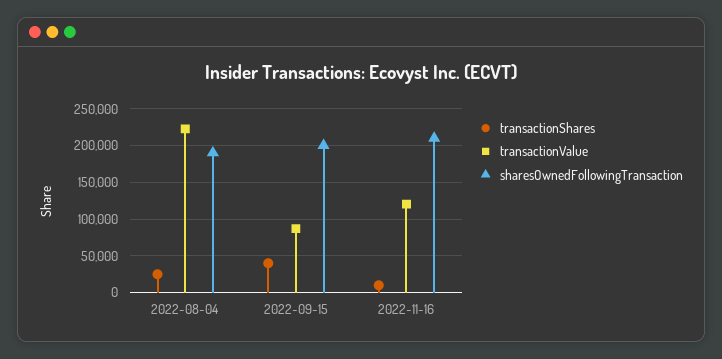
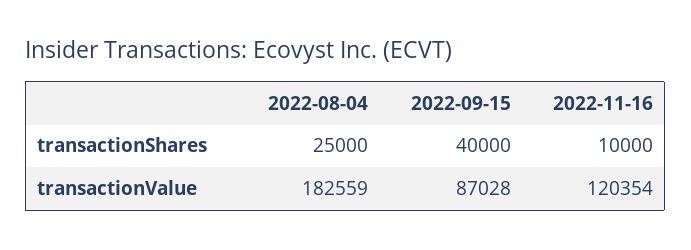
  {
    "transactionShares": {
      "2022-08-04": 25000,
      "2022-09-15": 40000,
      "2022-11-16": 10000
    },
    "transactionValue": {
-     "2022-08-04": 220000,
+     "2022-08-04": 182559,
      "2022-09-15": 87028,
      "2022-11-16": 120354
-   },
+   }
-   "sharesOwnedFollowingTransaction": {
-     "2022-08-04": 190000,
-     "2022-09-15": 200000,
-     "2022-11-16": 210000
-   }
  }

